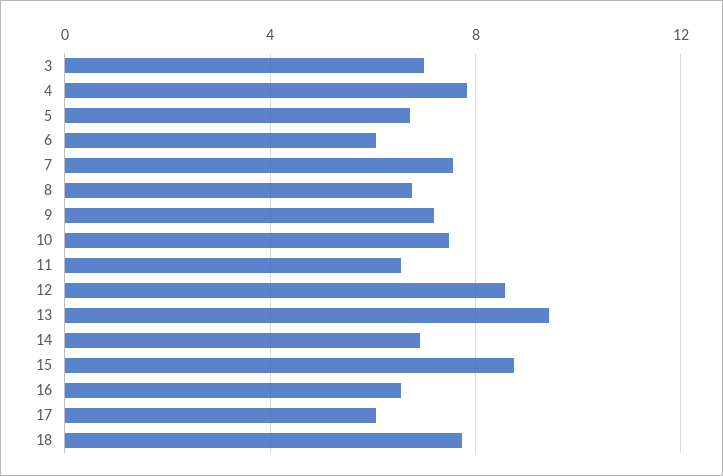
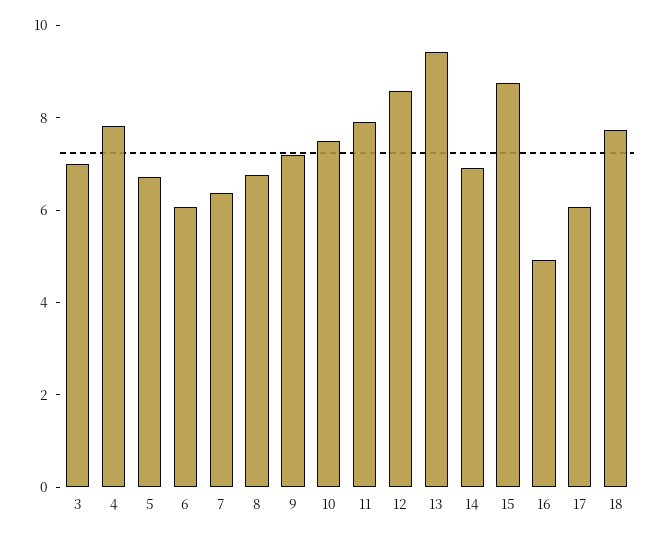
  {
    "3": 7,
    "4": 8,
    "5": 6.5,
    "6": 6,
-   "7": 7.5,
+   "7": 6.5,
    "8": 7,
    "9": 7,
    "10": 7.5,
-   "11": 6.5,
+   "11": 8,
    "12": 8.5,
    "13": 9.5,
    "14": 7,
    "15": 9,
-   "16": 6.5,
+   "16": 5,
    "17": 6,
    "18": 7.5
  }

